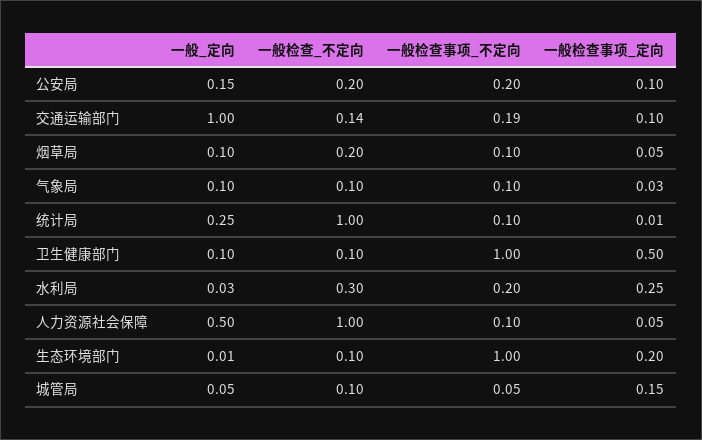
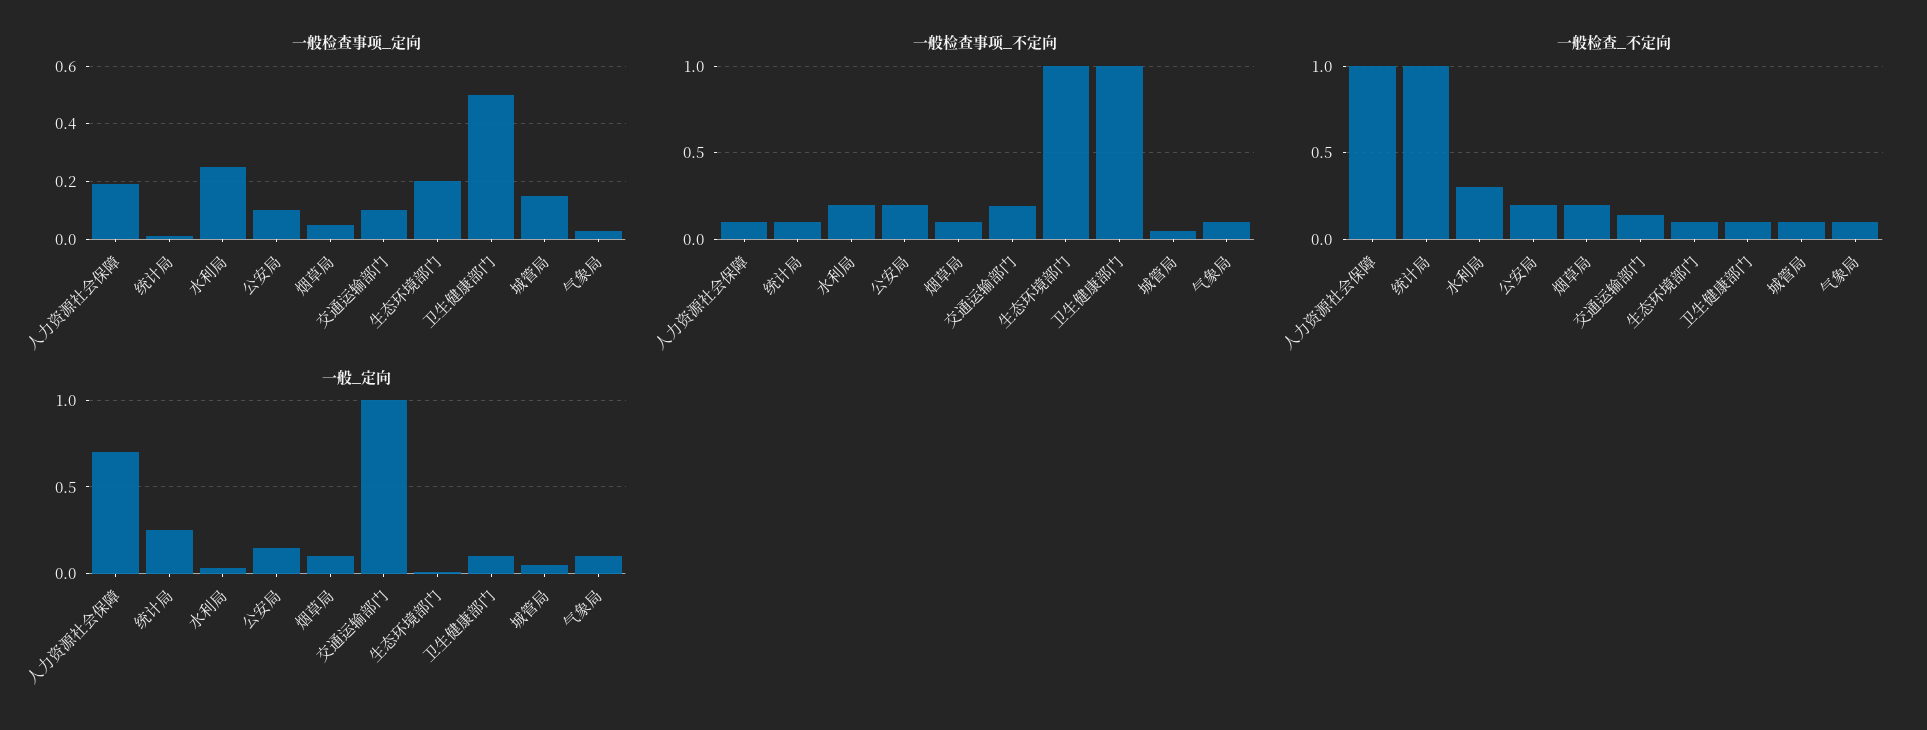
  {
    "一般_定向": {
      "公安局": 0.15,
      "交通运输部门": 1,
      "烟草局": 0.1,
      "气象局": 0.1,
      "统计局": 0.25,
      "卫生健康部门": 0.1,
      "水利局": 0.03,
-     "人力资源社会保障": 0.5,
+     "人力资源社会保障": 0.7,
      "生态环境部门": 0.01,
      "城管局": 0.05
    },
    "一般检查_不定向": {
      "公安局": 0.2,
      "交通运输部门": 0.14,
      "烟草局": 0.2,
      "气象局": 0.1,
      "统计局": 1,
      "卫生健康部门": 0.1,
      "水利局": 0.3,
      "人力资源社会保障": 1,
      "生态环境部门": 0.1,
      "城管局": 0.1
    },
    "一般检查事项_不定向": {
      "公安局": 0.2,
      "交通运输部门": 0.19,
      "烟草局": 0.1,
      "气象局": 0.1,
      "统计局": 0.1,
      "卫生健康部门": 1,
      "水利局": 0.2,
      "人力资源社会保障": 0.1,
      "生态环境部门": 1,
      "城管局": 0.05
    },
    "一般检查事项_定向": {
      "公安局": 0.1,
      "交通运输部门": 0.1,
      "烟草局": 0.05,
      "气象局": 0.03,
      "统计局": 0.01,
      "卫生健康部门": 0.5,
      "水利局": 0.25,
-     "人力资源社会保障": 0.05,
+     "人力资源社会保障": 0.2,
      "生态环境部门": 0.2,
      "城管局": 0.15
    }
  }

